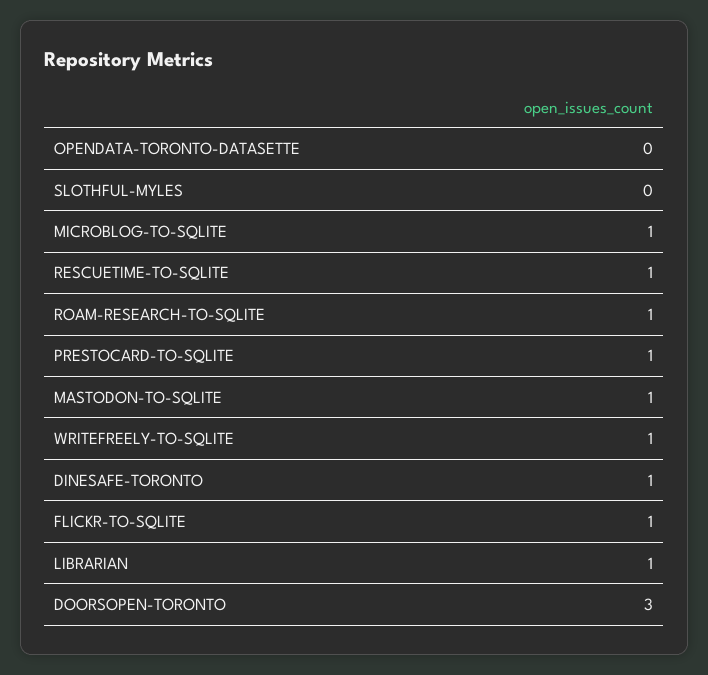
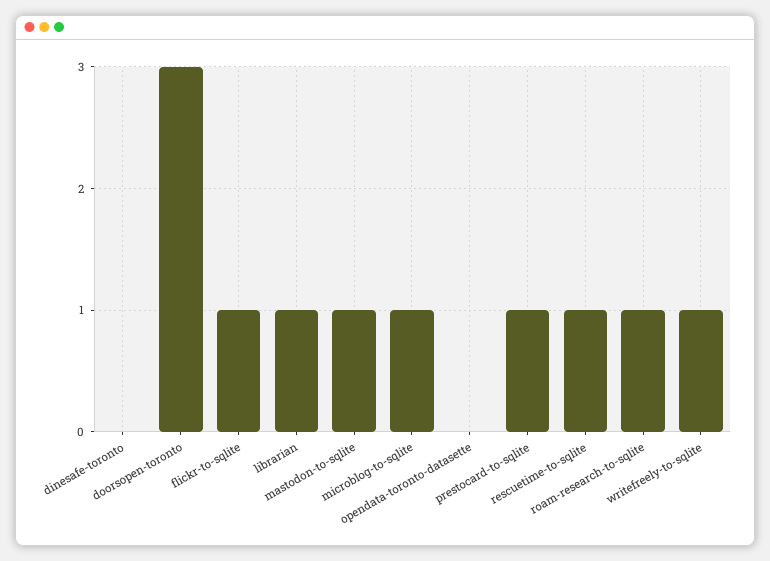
  {
    "OPENDATA-TORONTO-DATASETTE": 0,
-   "SLOTHFUL-MYLES": 0,
    "MICROBLOG-TO-SQLITE": 1,
    "RESCUETIME-TO-SQLITE": 1,
    "ROAM-RESEARCH-TO-SQLITE": 1,
    "PRESTOCARD-TO-SQLITE": 1,
    "MASTODON-TO-SQLITE": 1,
    "WRITEFREELY-TO-SQLITE": 1,
-   "DINESAFE-TORONTO": 1,
+   "DINESAFE-TORONTO": 0,
    "FLICKR-TO-SQLITE": 1,
    "LIBRARIAN": 1,
    "DOORSOPEN-TORONTO": 3
  }

